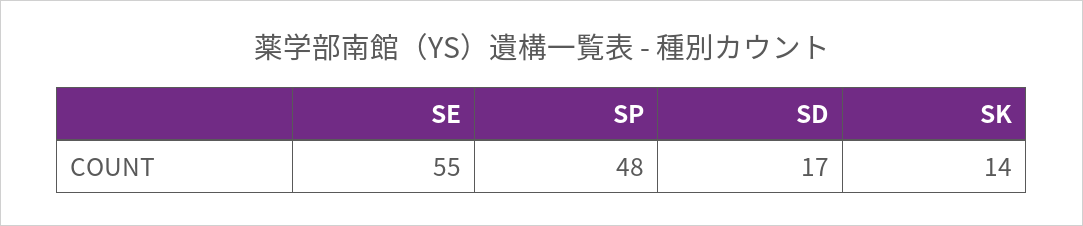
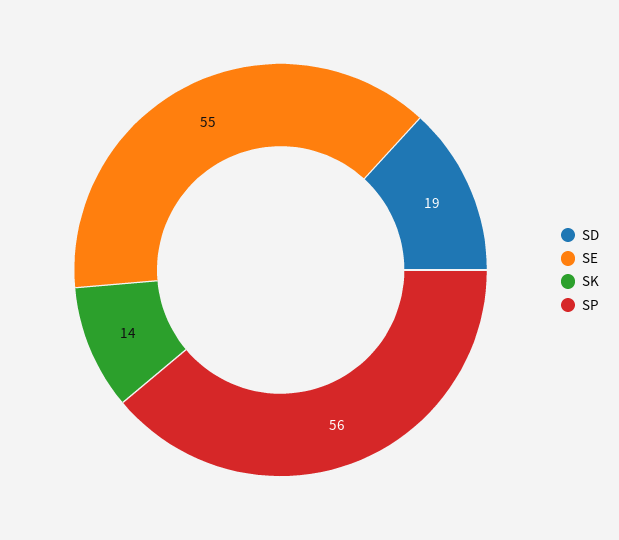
  {
    "SE": 55,
-   "SP": 48,
+   "SP": 56,
-   "SD": 17,
+   "SD": 19,
    "SK": 14
  }

